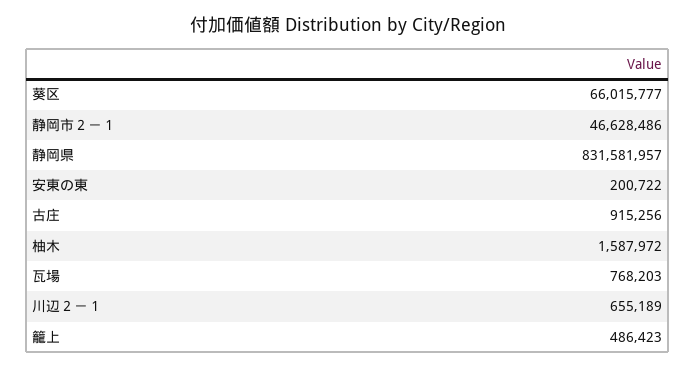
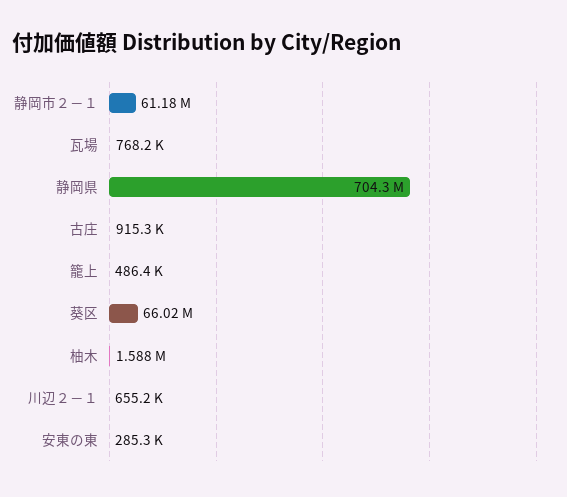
  {
    "葵区": 66015777,
-   "静岡市２－１": 46628486,
+   "静岡市２－１": 61180000,
-   "静岡県": 831581957,
+   "静岡県": 704300000,
-   "安東の東": 200722,
+   "安東の東": 285300,
    "古庄": 915256,
    "柚木": 1587972,
    "瓦場": 768203,
    "川辺２－１": 655189,
    "籠上": 486423
  }

